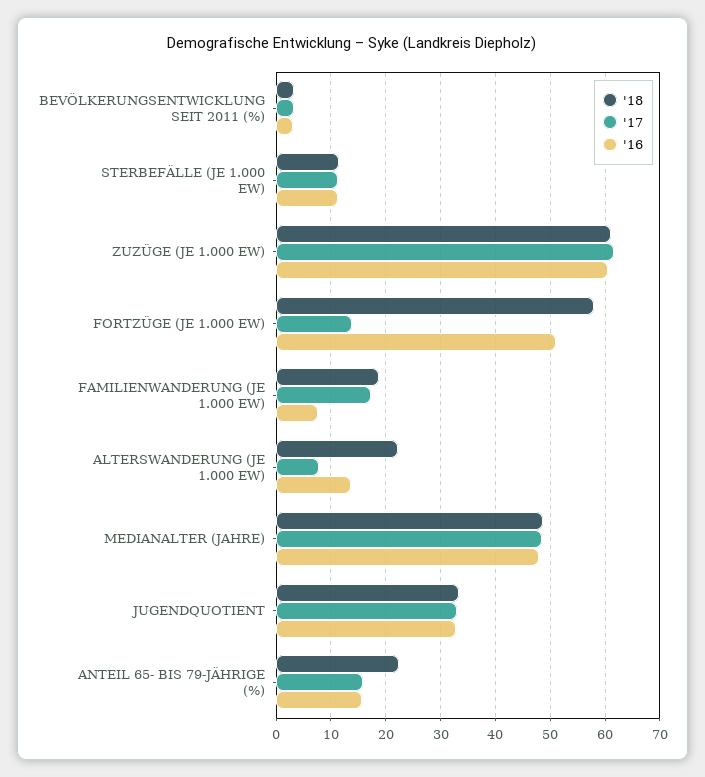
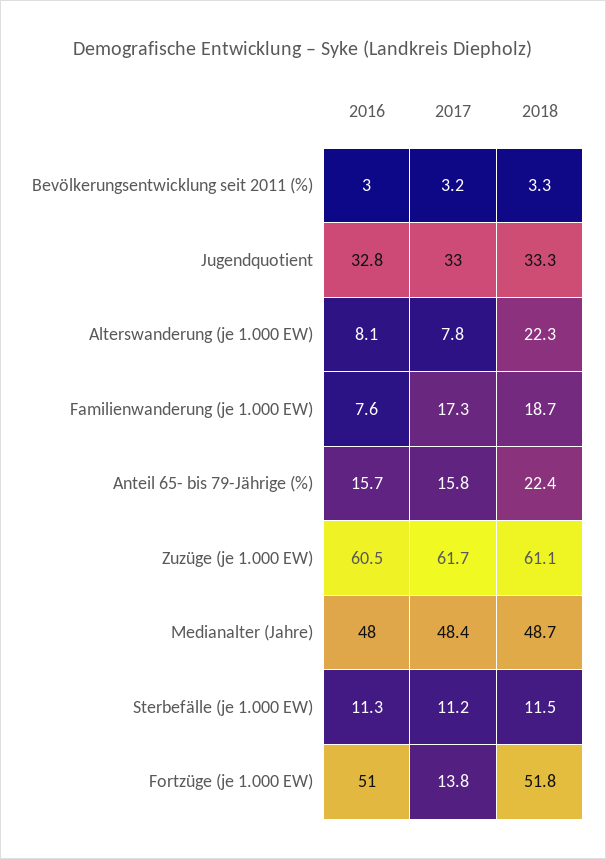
  {
    "'18": {
      "BEVÖLKERUNGSENTWICKLUNG SEIT 2011 (%)": 3.3,
      "STERBEFÄLLE (JE 1.000 EW)": 11.5,
      "ZUZÜGE (JE 1.000 EW)": 61.1,
-     "FORTZÜGE (JE 1.000 EW)": 58,
+     "FORTZÜGE (JE 1.000 EW)": 51.8,
      "FAMILIENWANDERUNG (JE 1.000 EW)": 18.7,
      "ALTERSWANDERUNG (JE 1.000 EW)": 22.3,
      "MEDIANALTER (JAHRE)": 48.7,
      "JUGENDQUOTIENT": 33.3,
      "ANTEIL 65- BIS 79-JÄHRIGE (%)": 22.4
    },
    "'17": {
      "BEVÖLKERUNGSENTWICKLUNG SEIT 2011 (%)": 3.2,
      "STERBEFÄLLE (JE 1.000 EW)": 11.2,
      "ZUZÜGE (JE 1.000 EW)": 61.7,
      "FORTZÜGE (JE 1.000 EW)": 13.8,
      "FAMILIENWANDERUNG (JE 1.000 EW)": 17.3,
      "ALTERSWANDERUNG (JE 1.000 EW)": 7.8,
      "MEDIANALTER (JAHRE)": 48.4,
      "JUGENDQUOTIENT": 33,
      "ANTEIL 65- BIS 79-JÄHRIGE (%)": 15.8
    },
    "'16": {
      "BEVÖLKERUNGSENTWICKLUNG SEIT 2011 (%)": 3,
      "STERBEFÄLLE (JE 1.000 EW)": 11.3,
      "ZUZÜGE (JE 1.000 EW)": 60.5,
      "FORTZÜGE (JE 1.000 EW)": 51,
      "FAMILIENWANDERUNG (JE 1.000 EW)": 7.6,
-     "ALTERSWANDERUNG (JE 1.000 EW)": 14,
+     "ALTERSWANDERUNG (JE 1.000 EW)": 8.1,
      "MEDIANALTER (JAHRE)": 48,
      "JUGENDQUOTIENT": 32.8,
      "ANTEIL 65- BIS 79-JÄHRIGE (%)": 15.7
    }
  }

